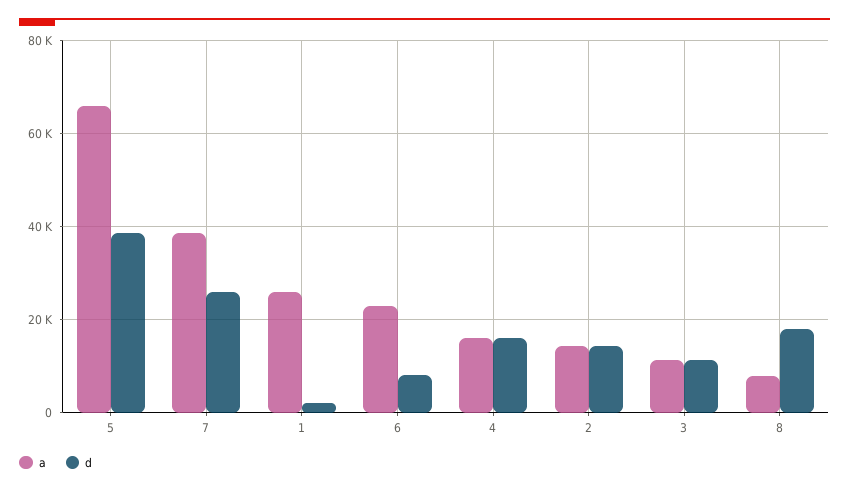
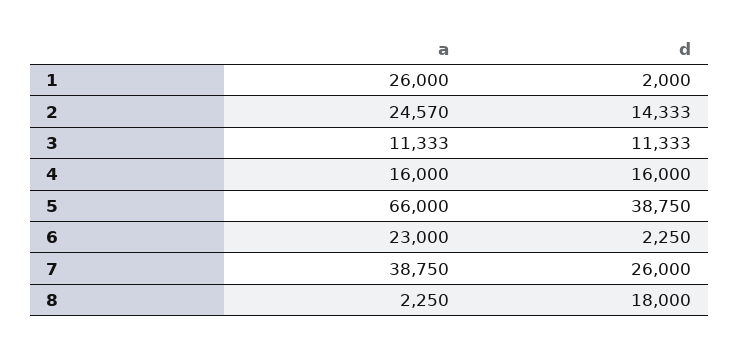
  {
    "a": {
      "5": 66000,
      "7": 38750,
      "1": 26000,
      "6": 23000,
      "4": 16000,
-     "2": 14000,
+     "2": 24570,
      "3": 11333,
-     "8": 8000
+     "8": 2250
    },
    "d": {
      "5": 38750,
      "7": 26000,
      "1": 2000,
-     "6": 8000,
+     "6": 2250,
      "4": 16000,
      "2": 14333,
      "3": 11333,
      "8": 18000
    }
  }

